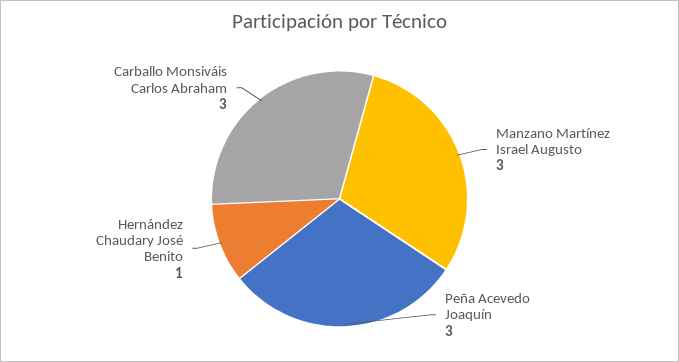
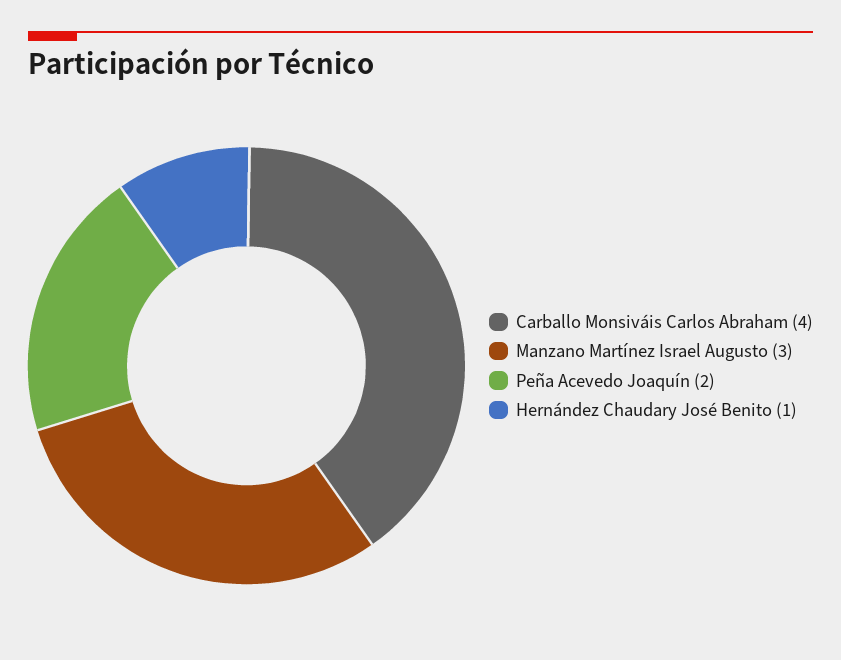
  {
    "Manzano Martínez Israel Augusto": 3,
-   "Peña Acevedo Joaquín": 3,
+   "Peña Acevedo Joaquín": 2,
    "Hernández Chaudary José Benito": 1,
-   "Carballo Monsiváis Carlos Abraham": 3
+   "Carballo Monsiváis Carlos Abraham": 4
  }

